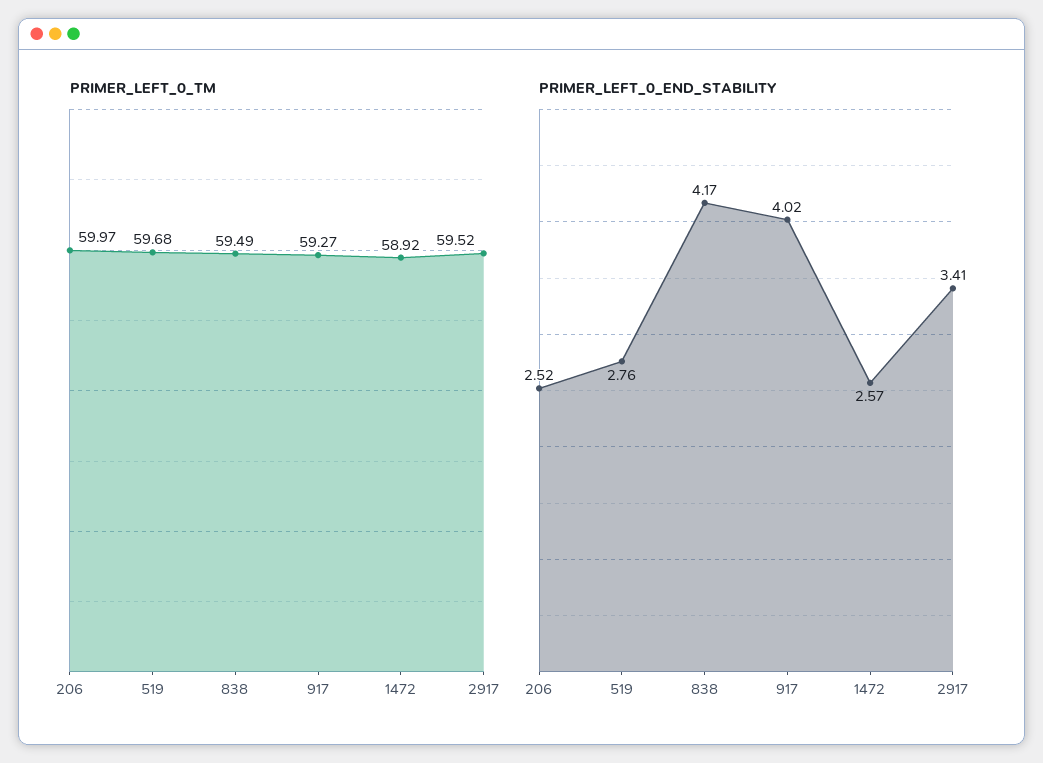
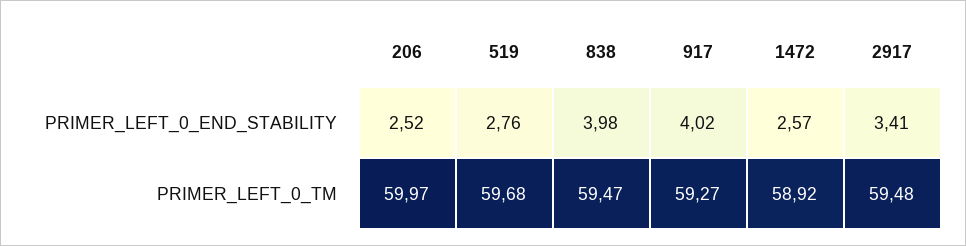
  {
    "PRIMER_LEFT_0_TM": {
      "206": 59.97,
      "519": 59.68,
-     "838": 59.49,
+     "838": 59.47,
      "917": 59.27,
      "1472": 58.92,
-     "2917": 59.52
+     "2917": 59.48
    },
    "PRIMER_LEFT_0_END_STABILITY": {
      "206": 2.52,
      "519": 2.76,
-     "838": 4.17,
+     "838": 3.98,
      "917": 4.02,
      "1472": 2.57,
      "2917": 3.41
    }
  }

